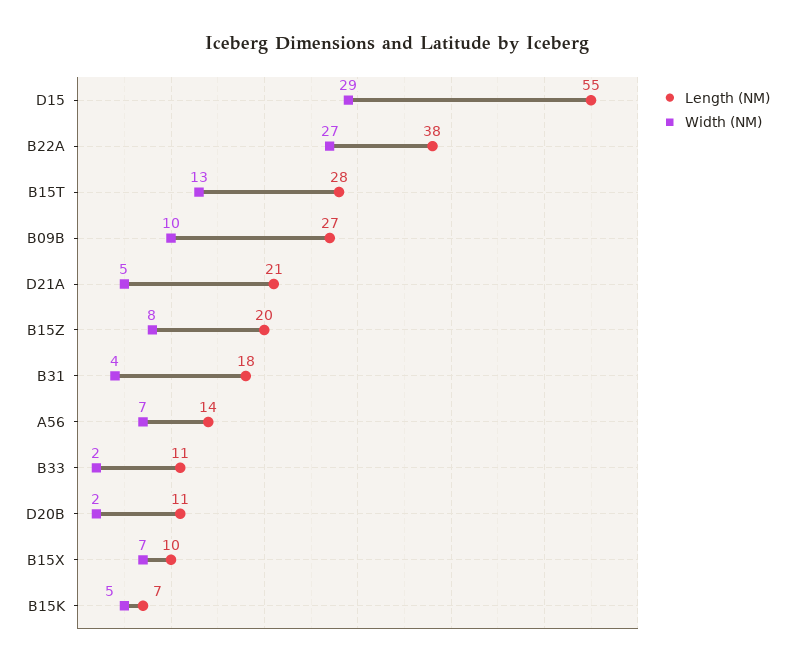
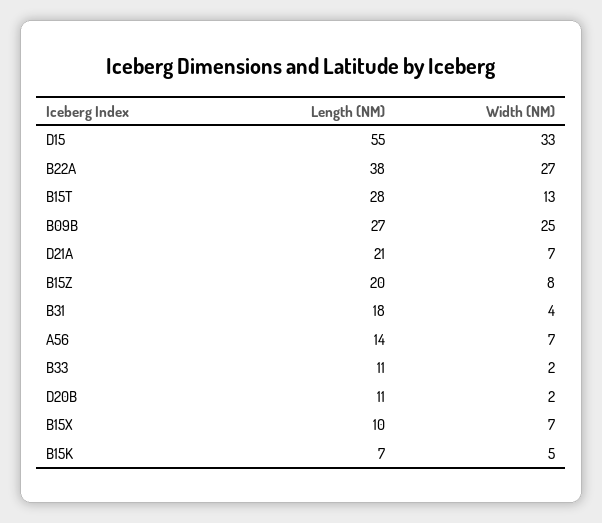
  {
    "Length (NM)": {
      "D15": 55,
      "B22A": 38,
      "B15T": 28,
      "B09B": 27,
      "D21A": 21,
      "B15Z": 20,
      "B31": 18,
      "A56": 14,
      "B33": 11,
      "D20B": 11,
      "B15X": 10,
      "B15K": 7
    },
    "Width (NM)": {
-     "D15": 29,
+     "D15": 33,
      "B22A": 27,
      "B15T": 13,
-     "B09B": 10,
+     "B09B": 25,
-     "D21A": 5,
+     "D21A": 7,
      "B15Z": 8,
      "B31": 4,
      "A56": 7,
      "B33": 2,
      "D20B": 2,
      "B15X": 7,
      "B15K": 5
    }
  }

